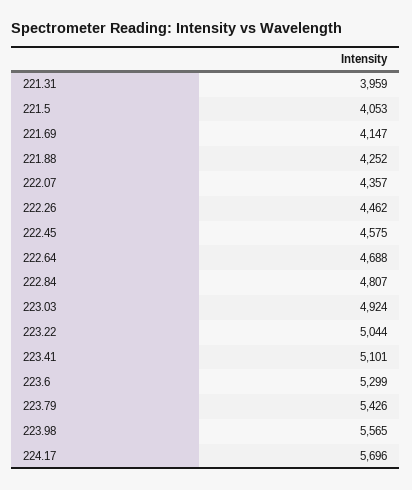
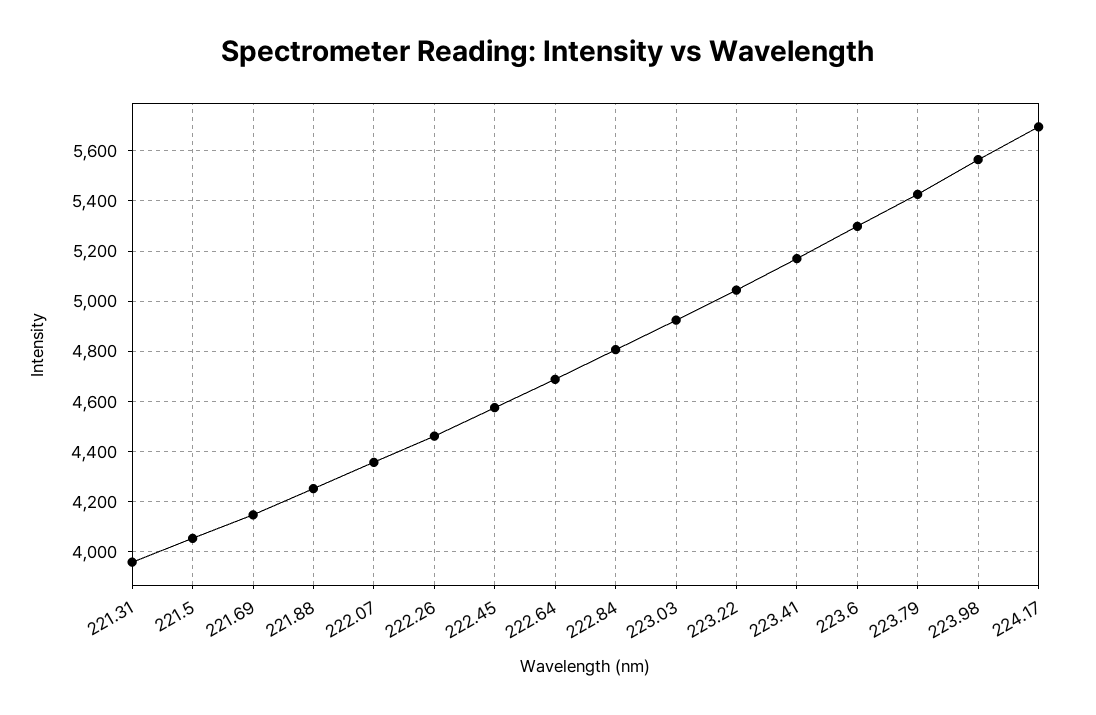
  {
    "221.31": 3959,
    "221.5": 4053,
    "221.69": 4147,
    "221.88": 4252,
    "222.07": 4357,
    "222.26": 4462,
    "222.45": 4575,
    "222.64": 4688,
    "222.84": 4807,
    "223.03": 4924,
    "223.22": 5044,
-   "223.41": 5101,
+   "223.41": 5175,
    "223.6": 5299,
    "223.79": 5426,
    "223.98": 5565,
    "224.17": 5696
  }

